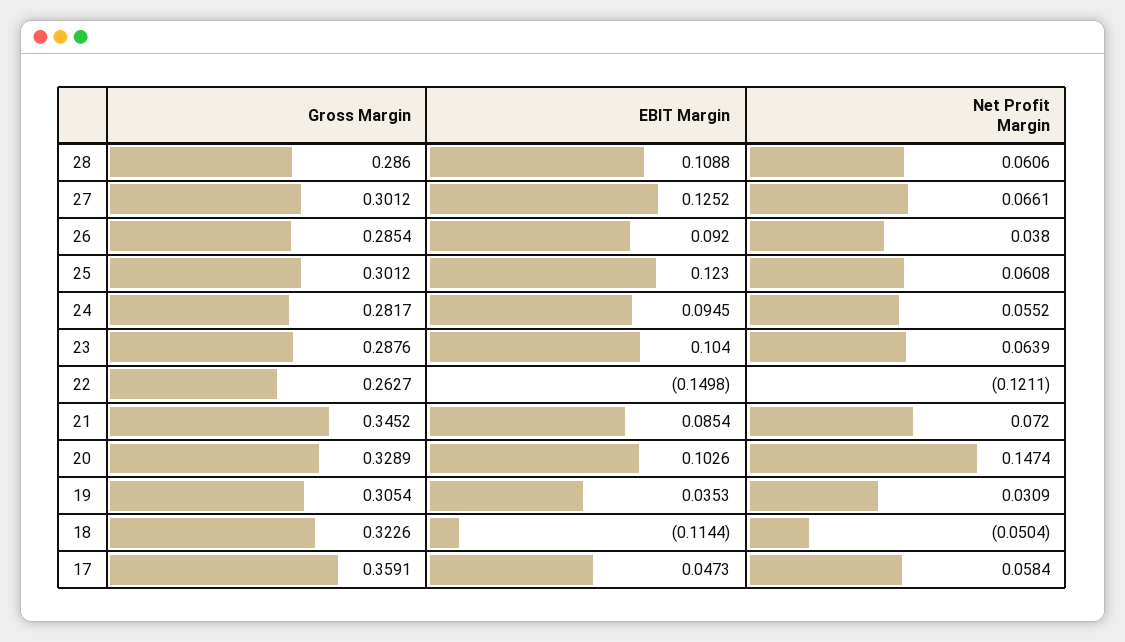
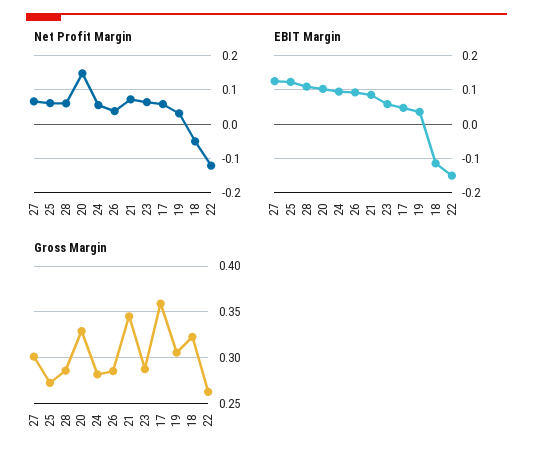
  {
    "Gross Margin": {
      "28": 0.286,
      "27": 0.3012,
      "26": 0.2854,
-     "25": 0.3012,
+     "25": 0.27,
      "24": 0.2817,
      "23": 0.2876,
      "22": 0.2627,
      "21": 0.3452,
      "20": 0.3289,
      "19": 0.3054,
      "18": 0.3226,
      "17": 0.3591
    },
    "EBIT Margin": {
      "28": 0.1088,
      "27": 0.1252,
      "26": 0.092,
      "25": 0.123,
      "24": 0.0945,
-     "23": 0.104,
+     "23": 0.06,
      "22": -0.1498,
      "21": 0.0854,
      "20": 0.1026,
      "19": 0.0353,
      "18": -0.1144,
      "17": 0.0473
    },
    "Net Profit Margin": {
      "28": 0.0606,
      "27": 0.0661,
      "26": 0.038,
      "25": 0.0608,
      "24": 0.0552,
      "23": 0.0639,
      "22": -0.1211,
      "21": 0.072,
      "20": 0.1474,
      "19": 0.0309,
      "18": -0.0504,
      "17": 0.0584
    }
  }

